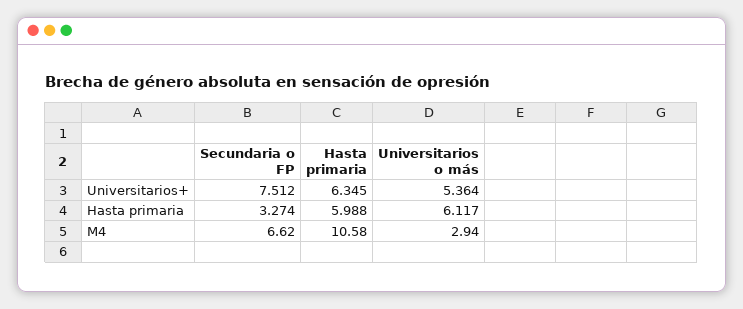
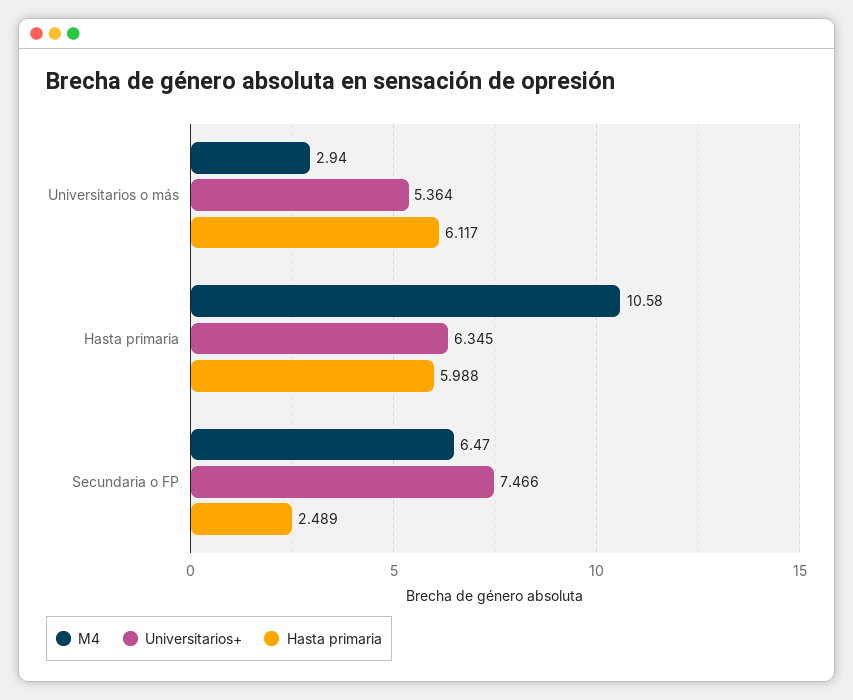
  {
    "Universitarios+": {
-     "Secundaria o FP": 7.512,
+     "Secundaria o FP": 7.466,
      "Hasta primaria": 6.345,
      "Universitarios o más": 5.364
    },
    "Hasta primaria": {
-     "Secundaria o FP": 3.274,
+     "Secundaria o FP": 2.489,
      "Hasta primaria": 5.988,
      "Universitarios o más": 6.117
    },
    "M4": {
-     "Secundaria o FP": 6.62,
+     "Secundaria o FP": 6.47,
      "Hasta primaria": 10.58,
      "Universitarios o más": 2.94
    }
  }

